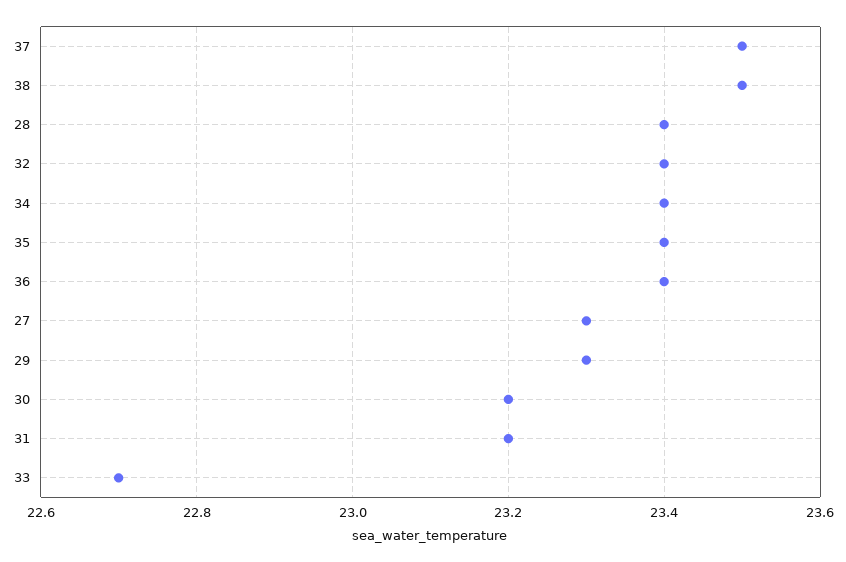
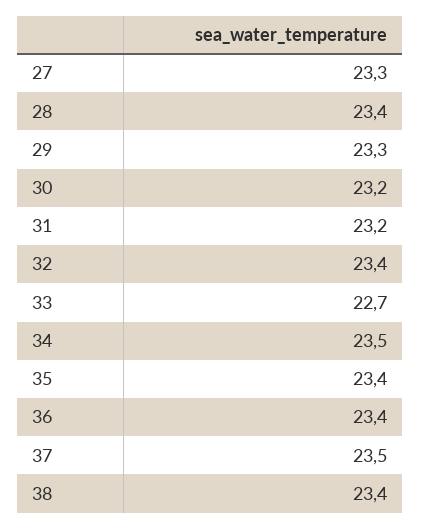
  {
    "37": 23.5,
-   "38": 23.5,
+   "38": 23.4,
    "28": 23.4,
    "32": 23.4,
-   "34": 23.4,
+   "34": 23.5,
    "35": 23.4,
    "36": 23.4,
    "27": 23.3,
    "29": 23.3,
    "30": 23.2,
    "31": 23.2,
    "33": 22.7
  }

